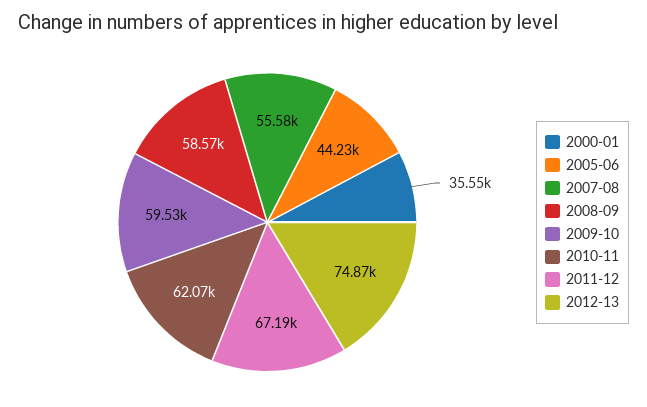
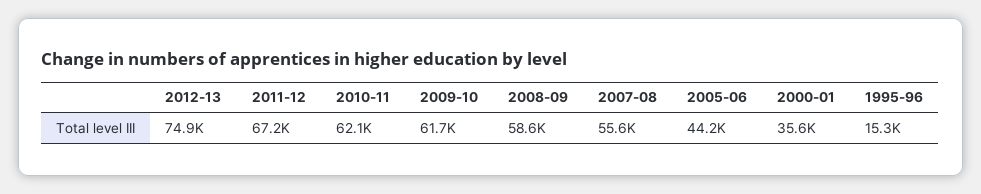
  {
    "2000-01": 35550,
    "2005-06": 44230,
    "2007-08": 55580,
    "2008-09": 58570,
-   "2009-10": 59530,
+   "2009-10": 61700,
    "2010-11": 62070,
    "2011-12": 67190,
-   "2012-13": 74870
+   "2012-13": 74870,
+   "1995-96": 15300
  }

